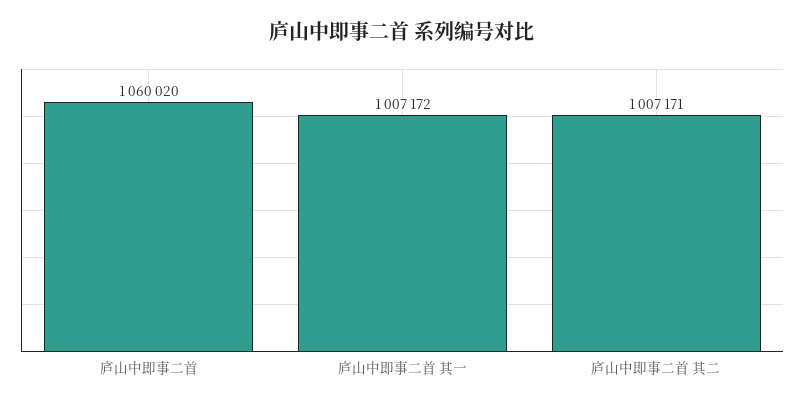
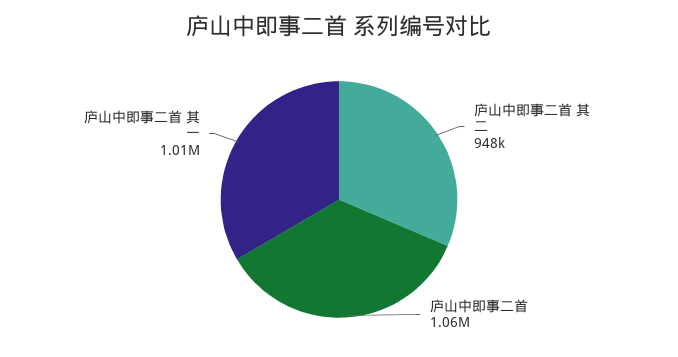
  {
    "庐山中即事二首": 1060020,
    "庐山中即事二首 其一": 1007172,
-   "庐山中即事二首 其二": 1007171
+   "庐山中即事二首 其二": 948000
  }

